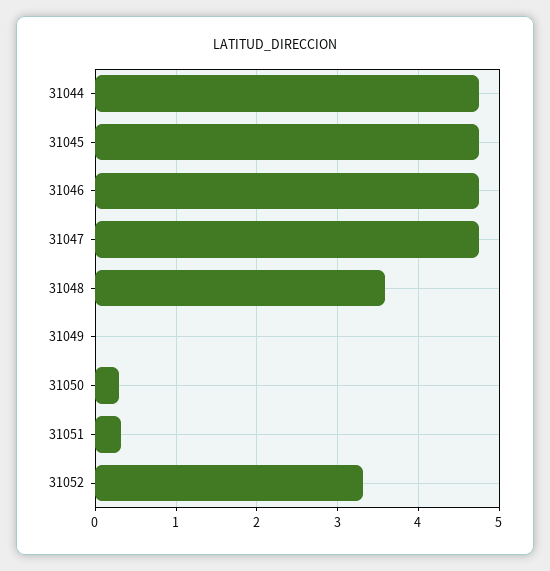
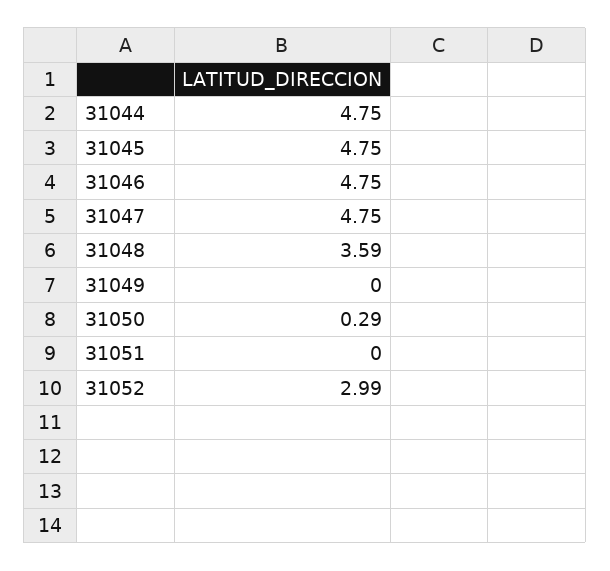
  {
    "31044": 4.75,
    "31045": 4.75,
    "31046": 4.75,
    "31047": 4.75,
    "31048": 3.59,
    "31049": 0,
    "31050": 0.29,
-   "31051": 0.3,
+   "31051": 0,
-   "31052": 3.3
+   "31052": 2.99
  }

